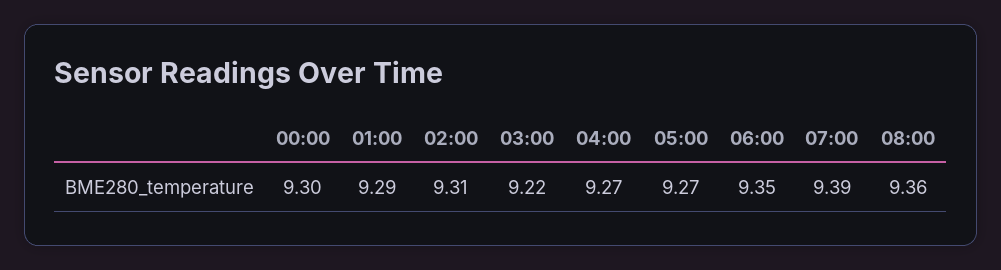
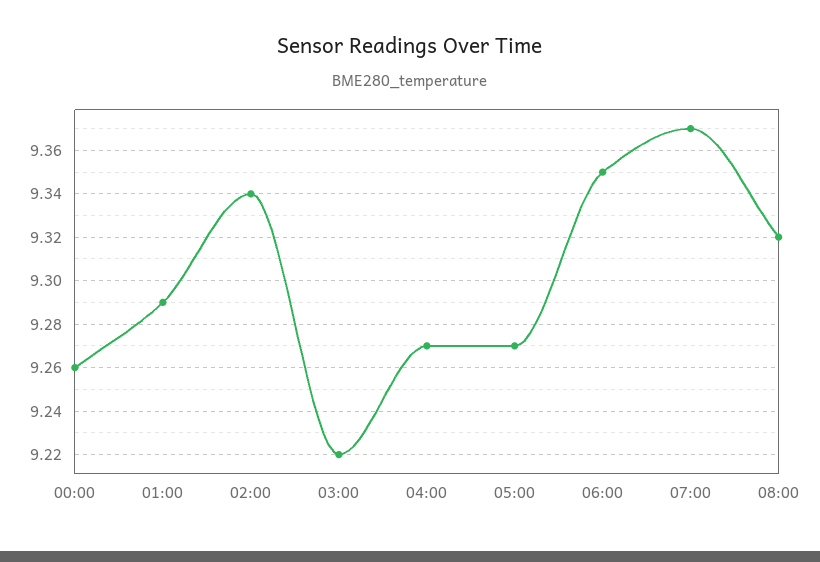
  {
-   "00:00": 9.3,
+   "00:00": 9.26,
    "01:00": 9.29,
-   "02:00": 9.31,
+   "02:00": 9.34,
    "03:00": 9.22,
    "04:00": 9.27,
    "05:00": 9.27,
    "06:00": 9.35,
-   "07:00": 9.39,
+   "07:00": 9.37,
-   "08:00": 9.36
+   "08:00": 9.32
  }

